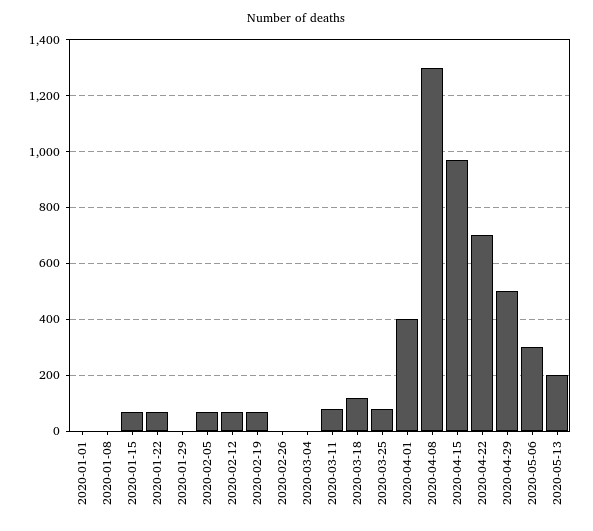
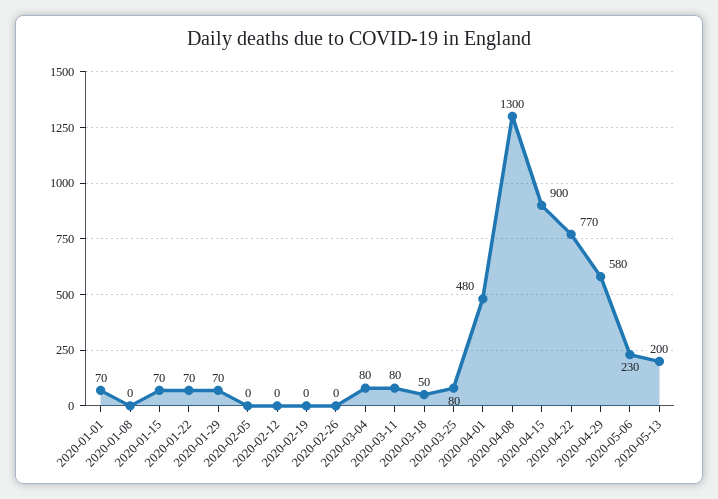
  {
-   "2020-01-01": 0,
+   "2020-01-01": 70,
    "2020-01-08": 0,
    "2020-01-15": 70,
    "2020-01-22": 70,
-   "2020-01-29": 0,
+   "2020-01-29": 70,
-   "2020-02-05": 75,
+   "2020-02-05": 0,
-   "2020-02-12": 75,
+   "2020-02-12": 0,
-   "2020-02-19": 75,
+   "2020-02-19": 0,
    "2020-02-26": 0,
-   "2020-03-04": 0,
+   "2020-03-04": 80,
    "2020-03-11": 80,
-   "2020-03-18": 125,
+   "2020-03-18": 50,
    "2020-03-25": 80,
-   "2020-04-01": 400,
+   "2020-04-01": 480,
    "2020-04-08": 1300,
-   "2020-04-15": 975,
+   "2020-04-15": 900,
-   "2020-04-22": 700,
+   "2020-04-22": 770,
-   "2020-04-29": 500,
+   "2020-04-29": 580,
-   "2020-05-06": 300,
+   "2020-05-06": 230,
    "2020-05-13": 200
  }

